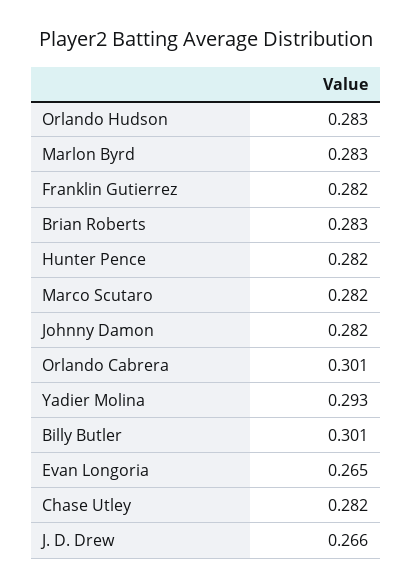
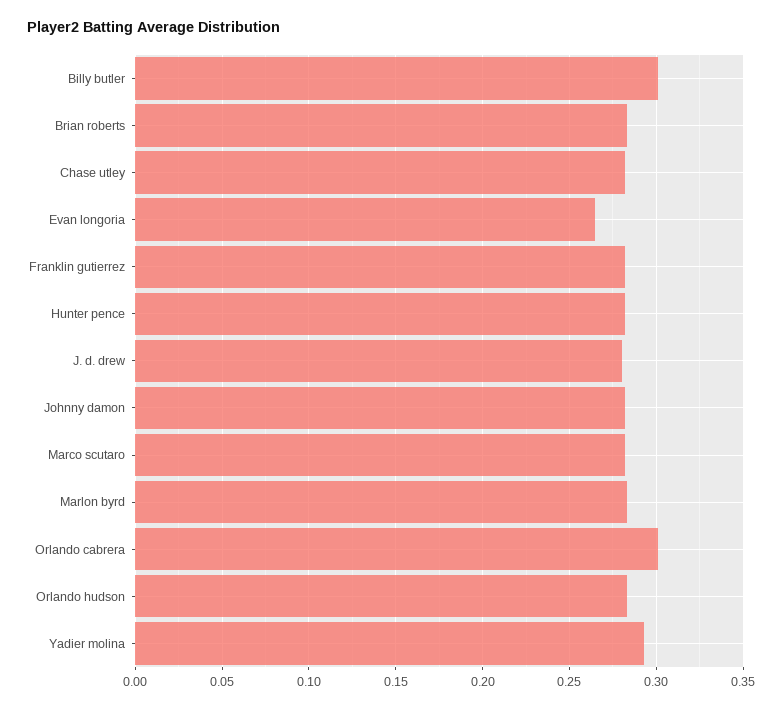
  {
    "Orlando Hudson": 0.283,
    "Marlon Byrd": 0.283,
    "Franklin Gutierrez": 0.282,
    "Brian Roberts": 0.283,
    "Hunter Pence": 0.282,
    "Marco Scutaro": 0.282,
    "Johnny Damon": 0.282,
    "Orlando Cabrera": 0.301,
    "Yadier Molina": 0.293,
    "Billy Butler": 0.301,
    "Evan Longoria": 0.265,
    "Chase Utley": 0.282,
-   "J. D. Drew": 0.266
+   "J. D. Drew": 0.28
  }

